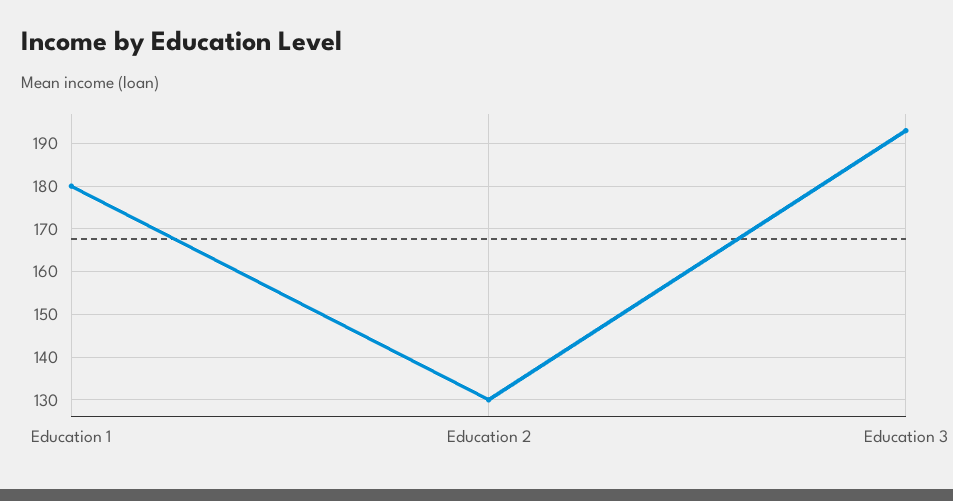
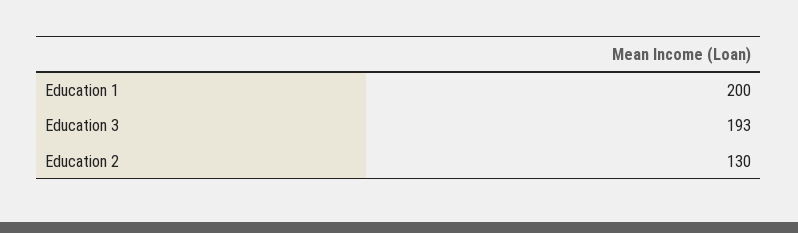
  {
-   "Education 1": 180,
+   "Education 1": 200,
    "Education 2": 130,
    "Education 3": 193
  }

